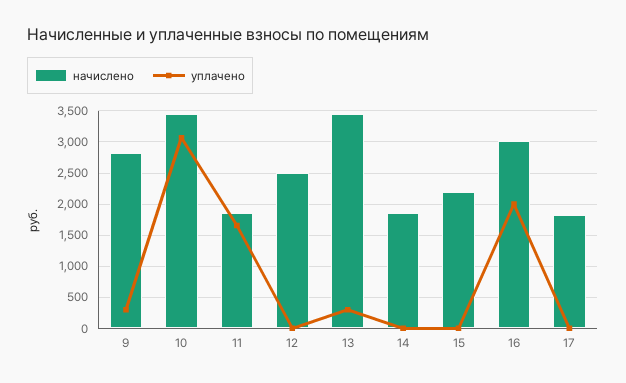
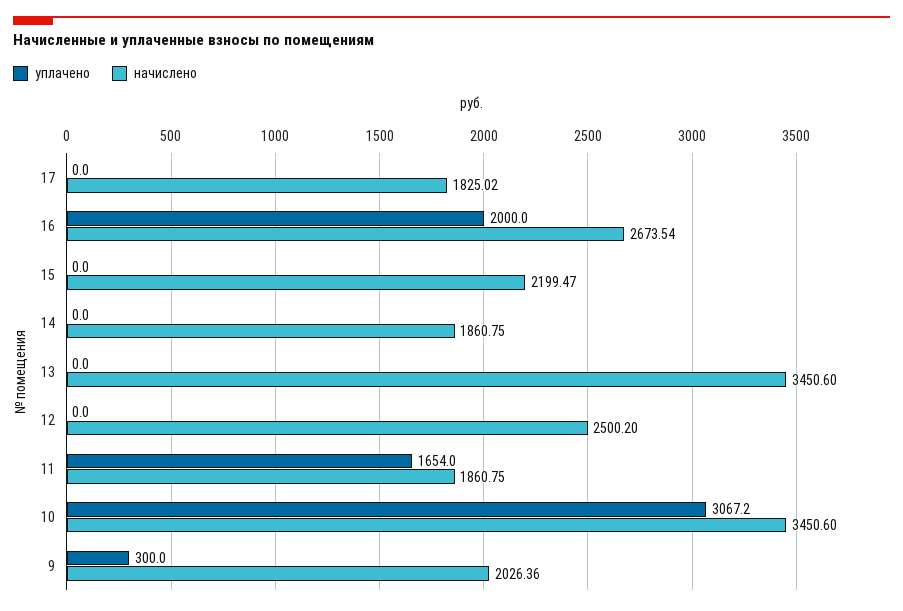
  {
    "начислено": {
-     "9": 2800,
+     "9": 2026.36,
      "10": 3450.6,
      "11": 1860.75,
      "12": 2500.2,
      "13": 3450.6,
      "14": 1860.75,
      "15": 2199.47,
-     "16": 3000,
+     "16": 2673.54,
      "17": 1825.02
    },
    "уплачено": {
      "9": 300,
      "10": 3067.2,
      "11": 1654,
      "12": 0,
-     "13": 300,
+     "13": 0,
      "14": 0,
      "15": 0,
      "16": 2000,
      "17": 0
    }
  }

